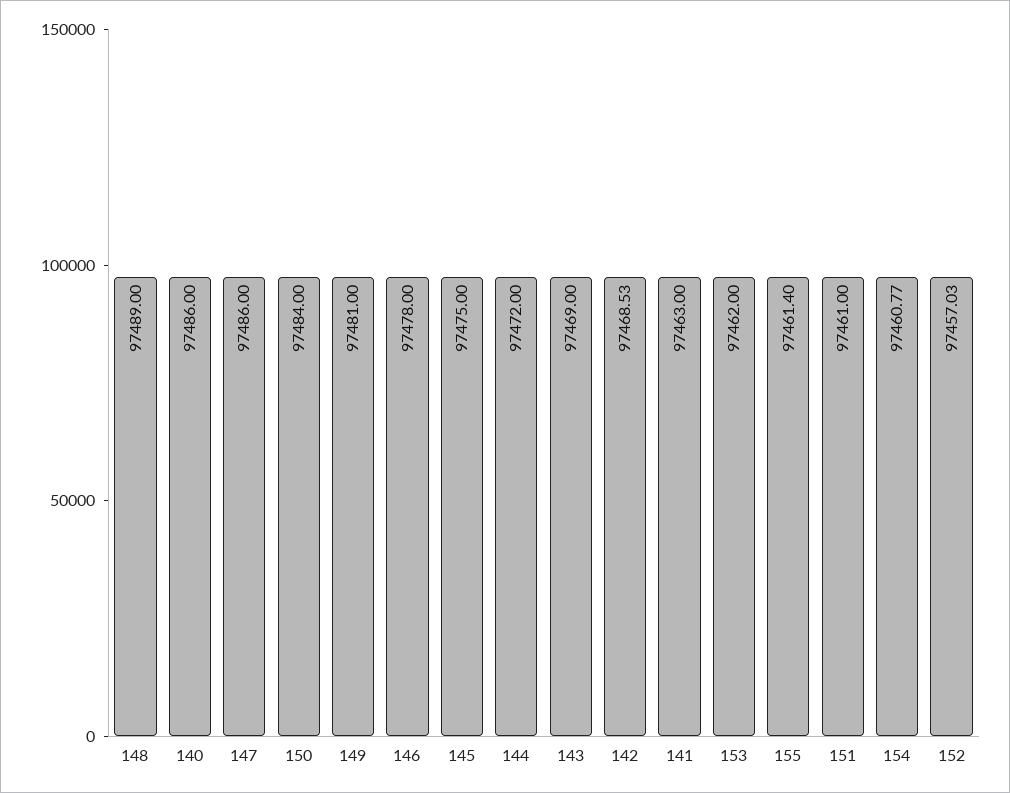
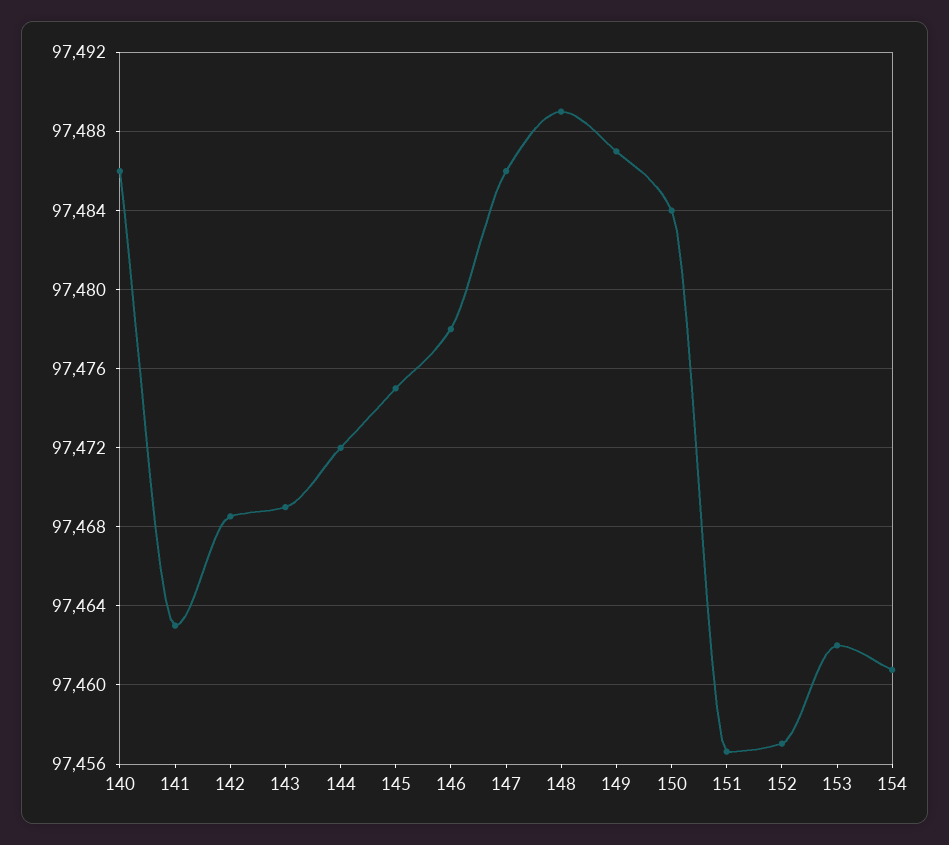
  {
    "148": 97489,
    "140": 97486,
    "147": 97486,
    "150": 97484,
-   "149": 97481,
+   "149": 97487,
    "146": 97478,
    "145": 97475,
    "144": 97472,
    "143": 97469,
    "142": 97468.53,
    "141": 97463,
    "153": 97462,
-   "155": 97461.4,
-   "151": 97461,
+   "151": 97456.5,
    "154": 97460.77,
    "152": 97457.03
  }

